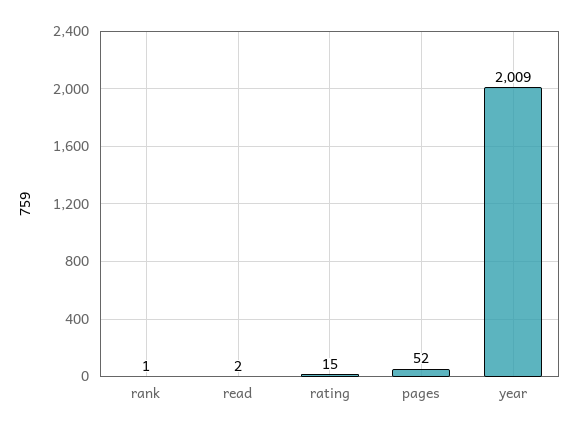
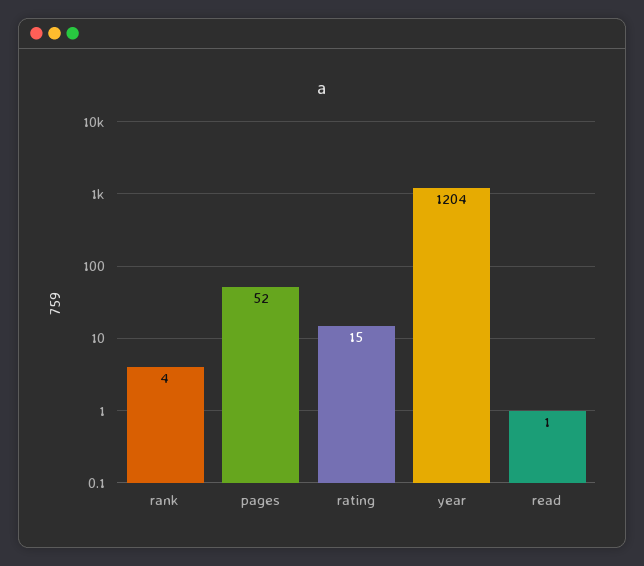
  {
-   "rank": 1,
+   "rank": 4,
-   "read": 2,
+   "read": 1,
    "rating": 15,
    "pages": 52,
-   "year": 2009
+   "year": 1204
  }

